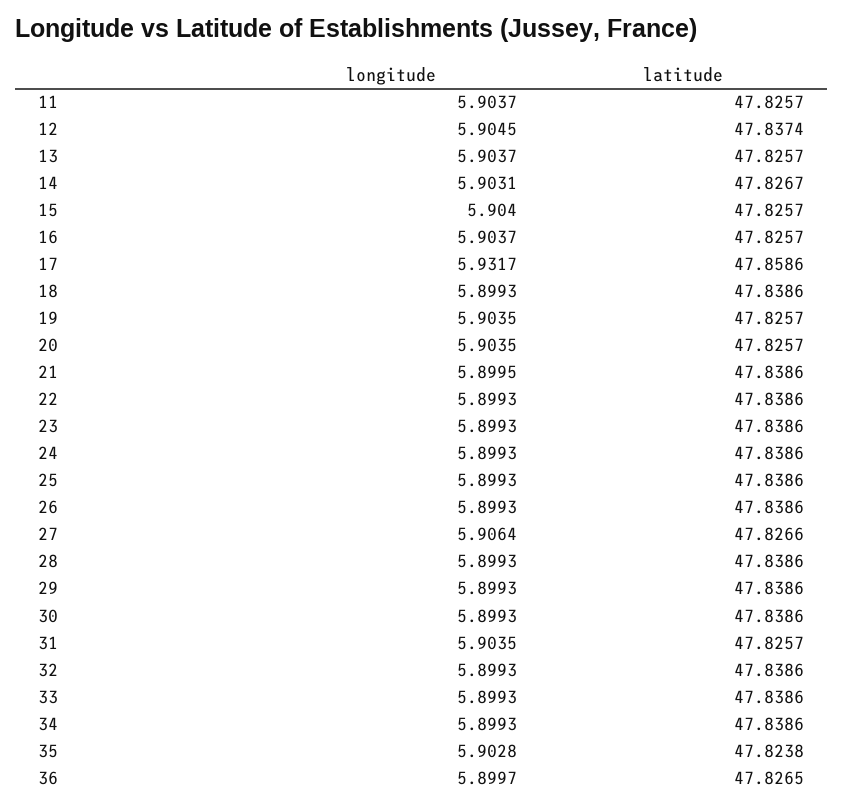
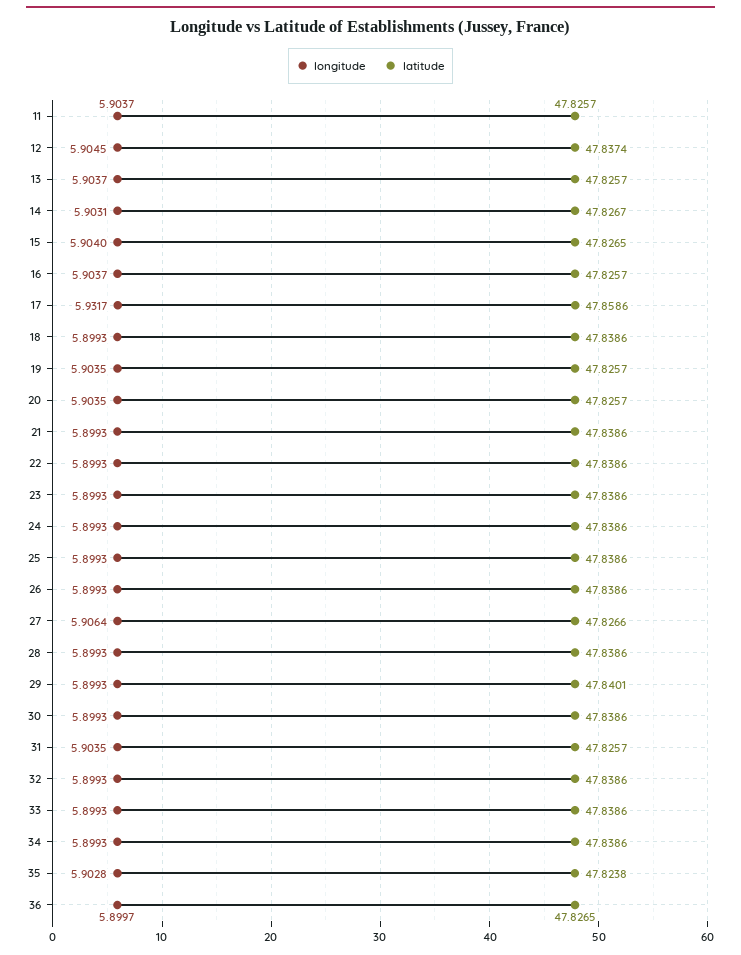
  {
    "longitude": {
      "11": 5.9037,
      "12": 5.9045,
      "13": 5.9037,
      "14": 5.9031,
      "15": 5.904,
      "16": 5.9037,
      "17": 5.9317,
      "18": 5.8993,
      "19": 5.9035,
      "20": 5.9035,
-     "21": 5.8995,
+     "21": 5.8993,
      "22": 5.8993,
      "23": 5.8993,
      "24": 5.8993,
      "25": 5.8993,
      "26": 5.8993,
      "27": 5.9064,
      "28": 5.8993,
      "29": 5.8993,
      "30": 5.8993,
      "31": 5.9035,
      "32": 5.8993,
      "33": 5.8993,
      "34": 5.8993,
      "35": 5.9028,
      "36": 5.8997
    },
    "latitude": {
      "11": 47.8257,
      "12": 47.8374,
      "13": 47.8257,
      "14": 47.8267,
-     "15": 47.8257,
+     "15": 47.8265,
      "16": 47.8257,
      "17": 47.8586,
      "18": 47.8386,
      "19": 47.8257,
      "20": 47.8257,
      "21": 47.8386,
      "22": 47.8386,
      "23": 47.8386,
      "24": 47.8386,
      "25": 47.8386,
      "26": 47.8386,
      "27": 47.8266,
      "28": 47.8386,
-     "29": 47.8386,
+     "29": 47.8401,
      "30": 47.8386,
      "31": 47.8257,
      "32": 47.8386,
      "33": 47.8386,
      "34": 47.8386,
      "35": 47.8238,
      "36": 47.8265
    }
  }

